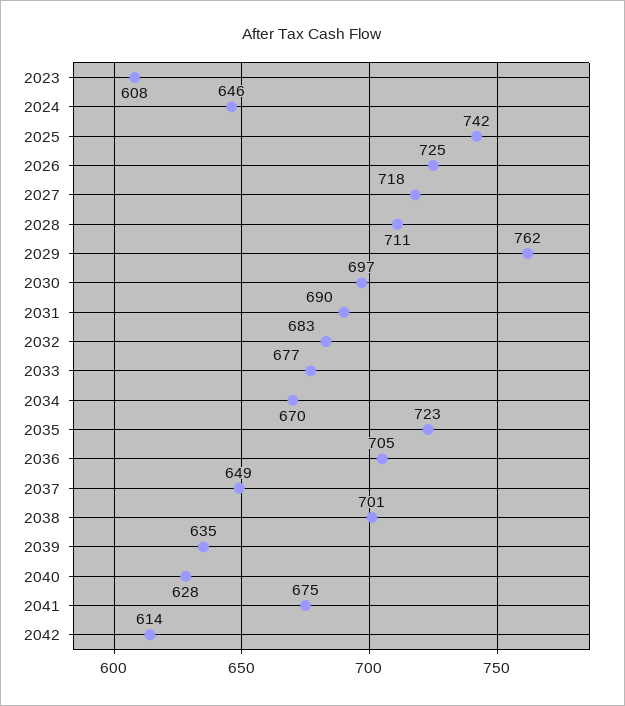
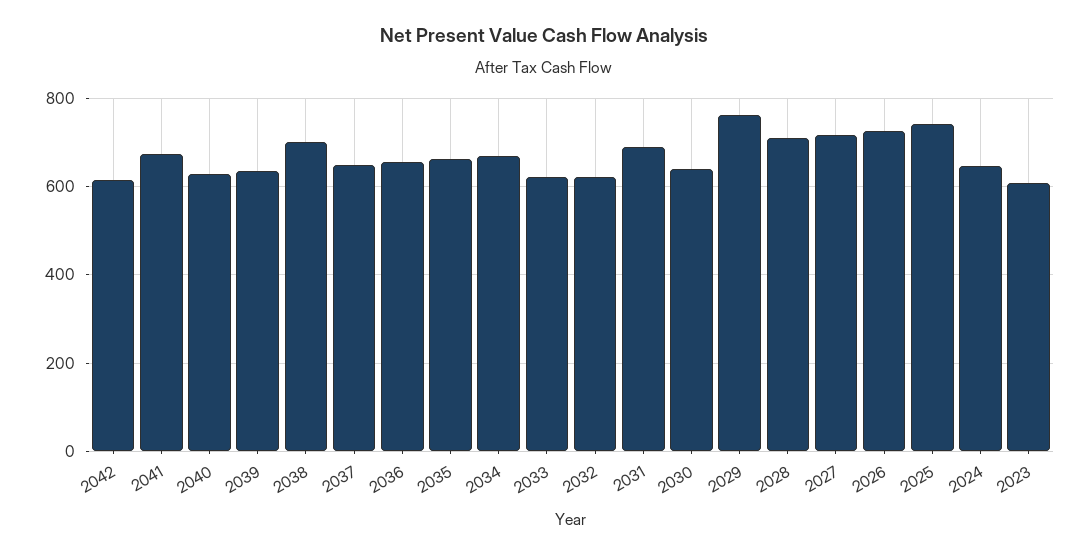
  {
    "2023": 608,
    "2024": 646,
    "2025": 742,
    "2026": 725,
    "2027": 718,
    "2028": 711,
    "2029": 762,
-   "2030": 697,
+   "2030": 640,
    "2031": 690,
-   "2032": 683,
+   "2032": 620,
-   "2033": 677,
+   "2033": 620,
    "2034": 670,
-   "2035": 723,
+   "2035": 660,
-   "2036": 705,
+   "2036": 660,
    "2037": 649,
    "2038": 701,
    "2039": 635,
    "2040": 628,
    "2041": 675,
    "2042": 614
  }

